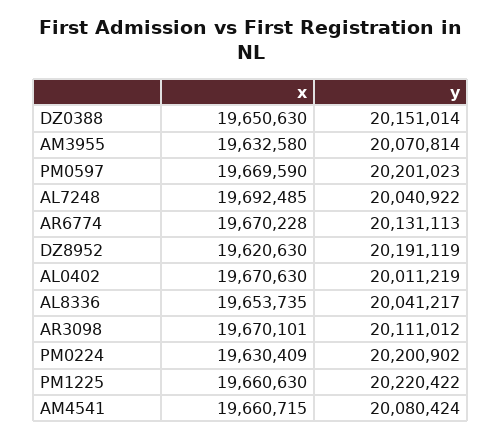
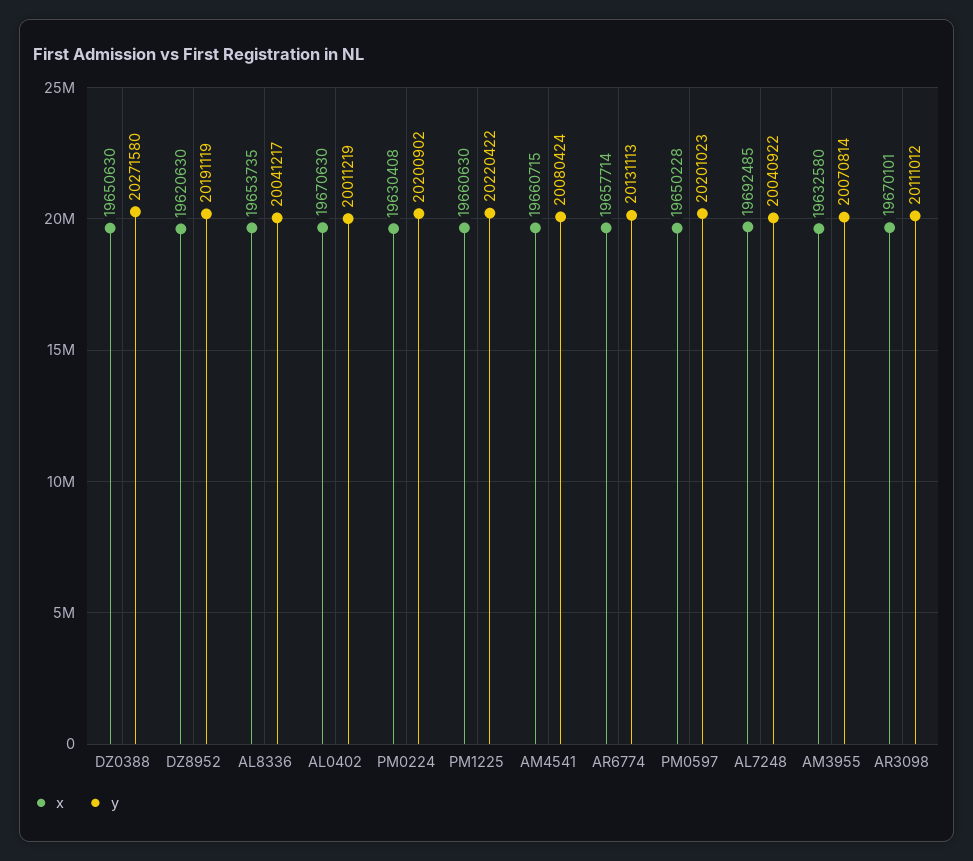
  {
    "x": {
      "DZ0388": 19650630,
      "AM3955": 19632580,
-     "PM0597": 19669590,
+     "PM0597": 19650228,
      "AL7248": 19692485,
-     "AR6774": 19670228,
+     "AR6774": 19657714,
      "DZ8952": 19620630,
      "AL0402": 19670630,
      "AL8336": 19653735,
      "AR3098": 19670101,
-     "PM0224": 19630409,
+     "PM0224": 19630408,
      "PM1225": 19660630,
      "AM4541": 19660715
    },
    "y": {
-     "DZ0388": 20151014,
+     "DZ0388": 20271580,
      "AM3955": 20070814,
      "PM0597": 20201023,
      "AL7248": 20040922,
      "AR6774": 20131113,
      "DZ8952": 20191119,
      "AL0402": 20011219,
      "AL8336": 20041217,
      "AR3098": 20111012,
      "PM0224": 20200902,
      "PM1225": 20220422,
      "AM4541": 20080424
    }
  }

